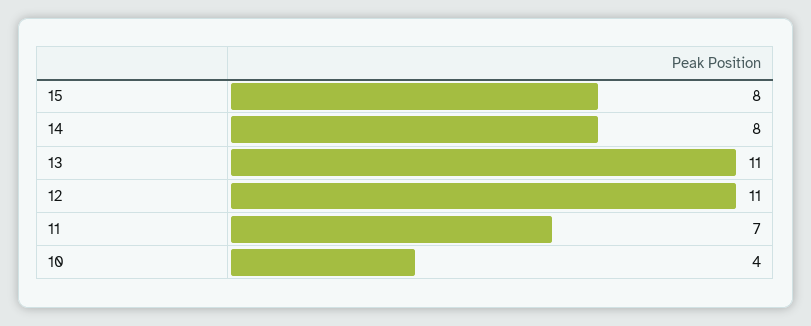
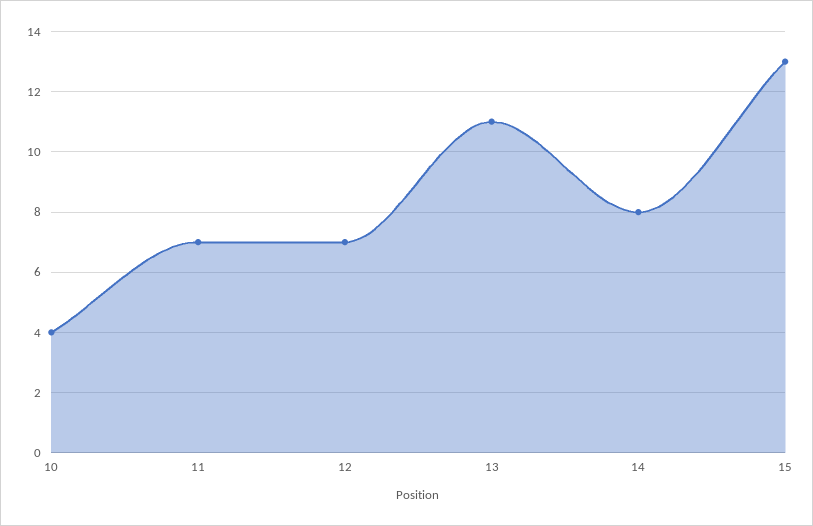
  {
-   "15": 8,
+   "15": 13,
    "14": 8,
    "13": 11,
-   "12": 11,
+   "12": 7,
    "11": 7,
    "10": 4
  }

